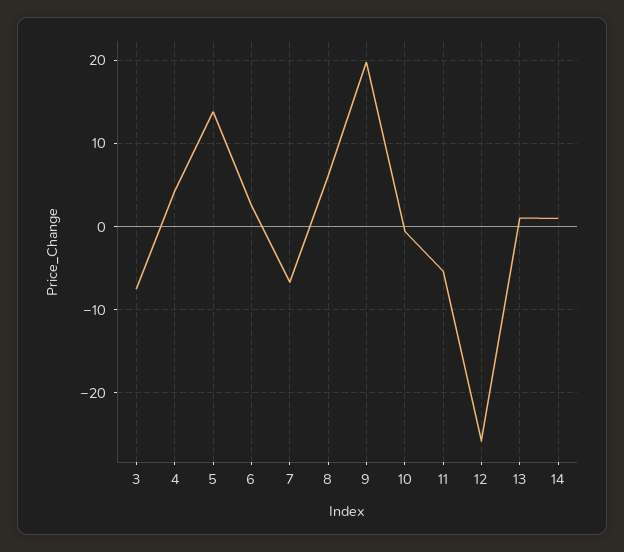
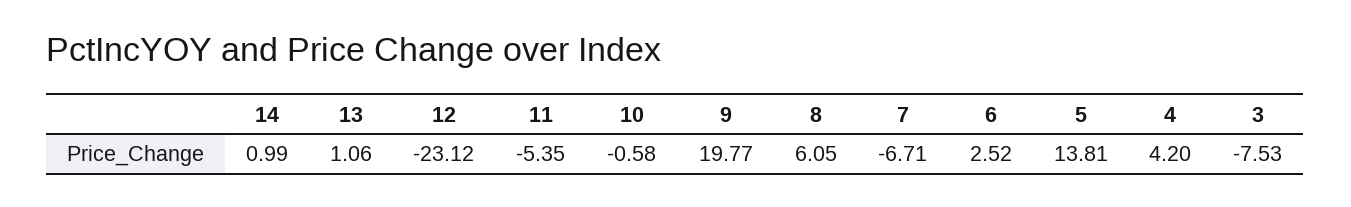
  {
    "3": -7.53,
    "4": 4.2,
    "5": 13.81,
    "6": 2.52,
    "7": -6.71,
    "8": 6.05,
    "9": 19.77,
    "10": -0.58,
    "11": -5.35,
-   "12": -26,
+   "12": -23.12,
    "13": 1.06,
    "14": 0.99
  }

